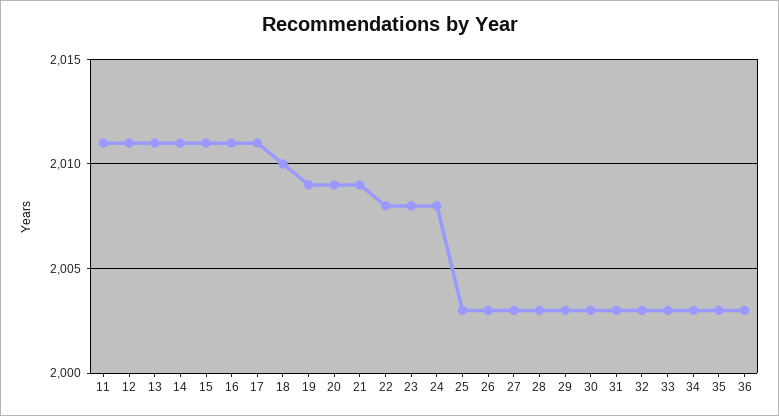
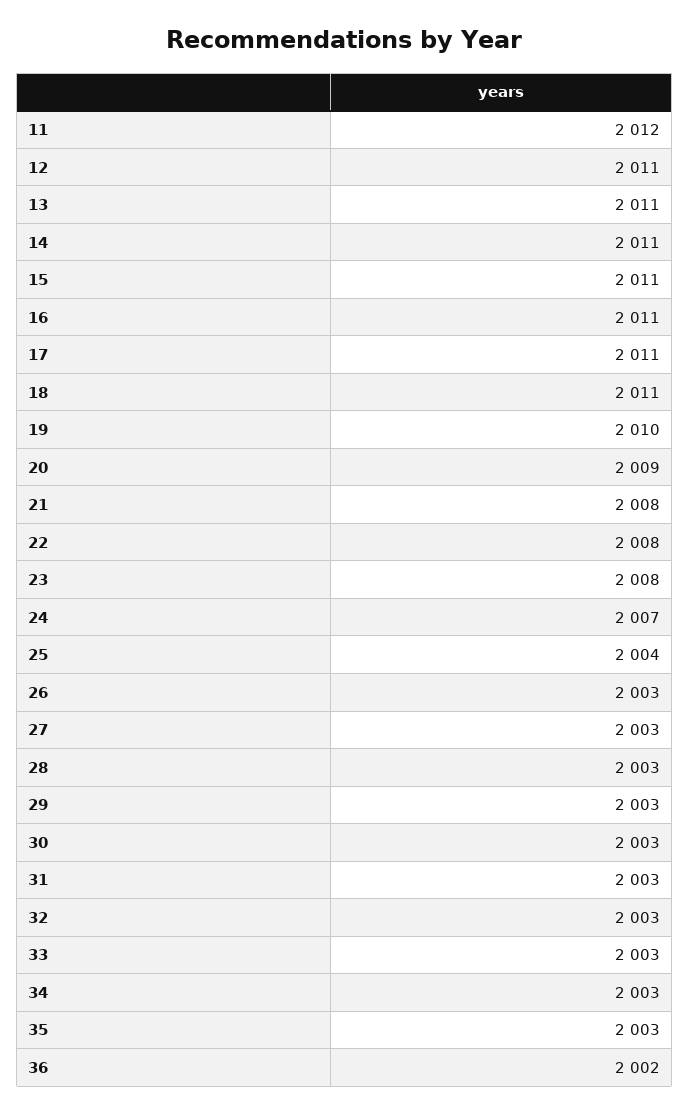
  {
-   "11": 2011,
+   "11": 2012,
    "12": 2011,
    "13": 2011,
    "14": 2011,
    "15": 2011,
    "16": 2011,
    "17": 2011,
-   "18": 2010,
+   "18": 2011,
-   "19": 2009,
+   "19": 2010,
    "20": 2009,
-   "21": 2009,
+   "21": 2008,
    "22": 2008,
    "23": 2008,
-   "24": 2008,
+   "24": 2007,
-   "25": 2003,
+   "25": 2004,
    "26": 2003,
    "27": 2003,
    "28": 2003,
    "29": 2003,
    "30": 2003,
    "31": 2003,
    "32": 2003,
    "33": 2003,
    "34": 2003,
    "35": 2003,
-   "36": 2003
+   "36": 2002
  }

